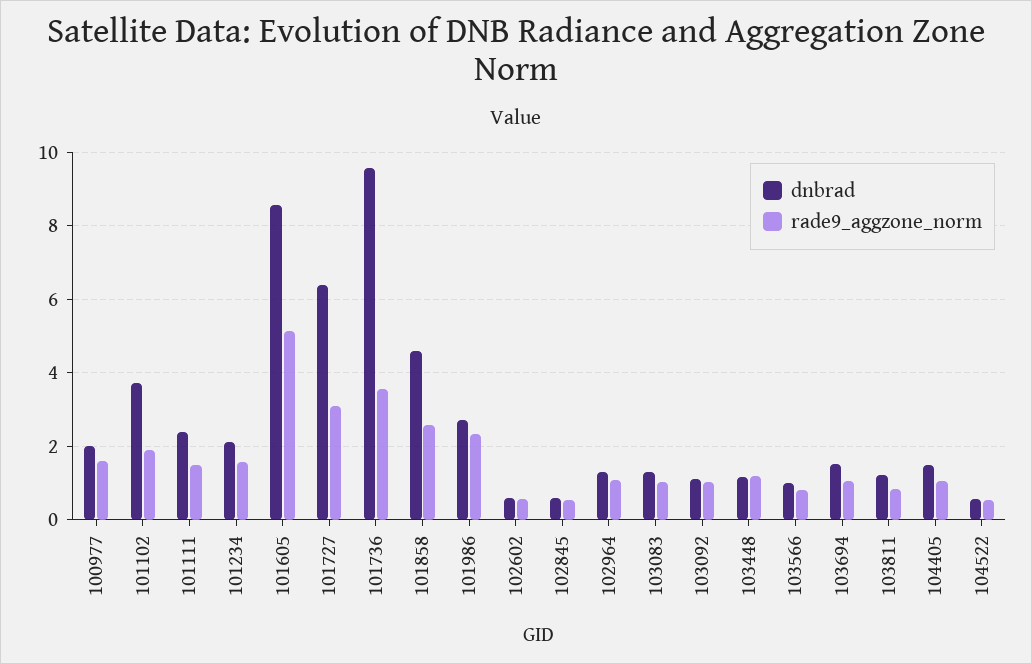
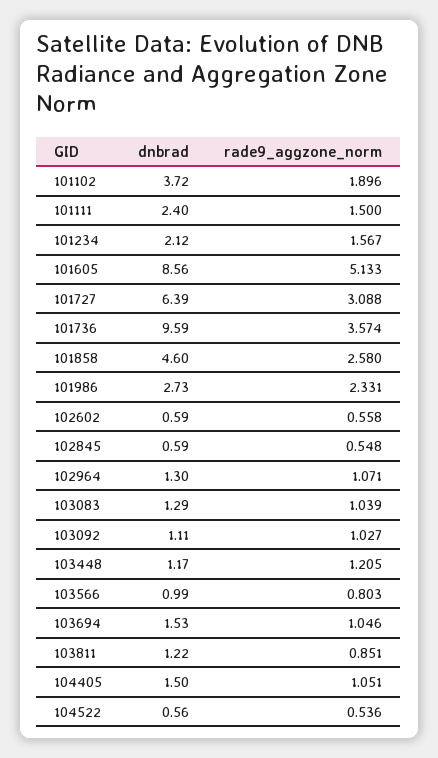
  {
    "dnbrad": {
-     "100977": 2,
      "101102": 3.72,
      "101111": 2.4,
      "101234": 2.12,
      "101605": 8.56,
      "101727": 6.39,
      "101736": 9.59,
      "101858": 4.6,
      "101986": 2.73,
      "102602": 0.59,
      "102845": 0.59,
      "102964": 1.3,
      "103083": 1.29,
      "103092": 1.11,
      "103448": 1.17,
      "103566": 0.99,
      "103694": 1.53,
      "103811": 1.22,
      "104405": 1.5,
      "104522": 0.56
    },
    "rade9_aggzone_norm": {
-     "100977": 1.6,
      "101102": 1.896,
      "101111": 1.5,
      "101234": 1.567,
      "101605": 5.133,
      "101727": 3.088,
      "101736": 3.574,
      "101858": 2.58,
      "101986": 2.331,
      "102602": 0.558,
      "102845": 0.548,
      "102964": 1.071,
      "103083": 1.039,
      "103092": 1.027,
      "103448": 1.205,
      "103566": 0.803,
      "103694": 1.046,
      "103811": 0.851,
      "104405": 1.051,
      "104522": 0.536
    }
  }

